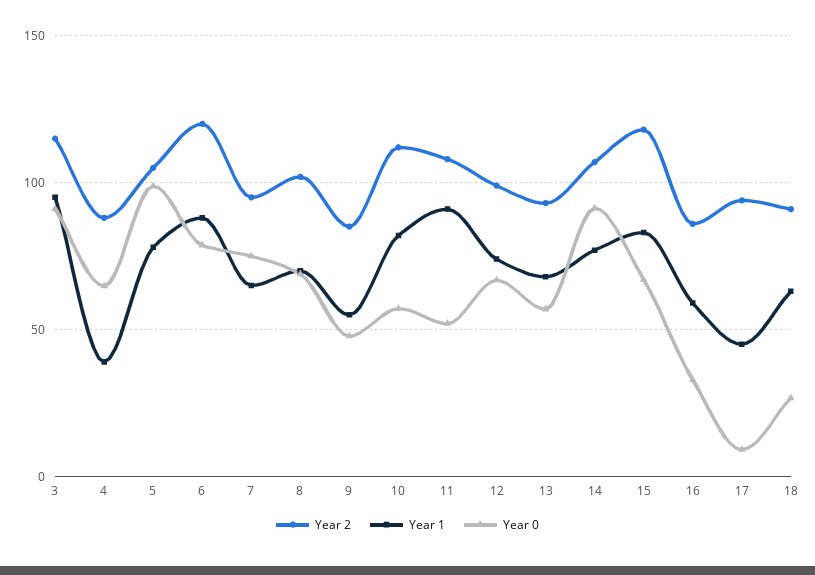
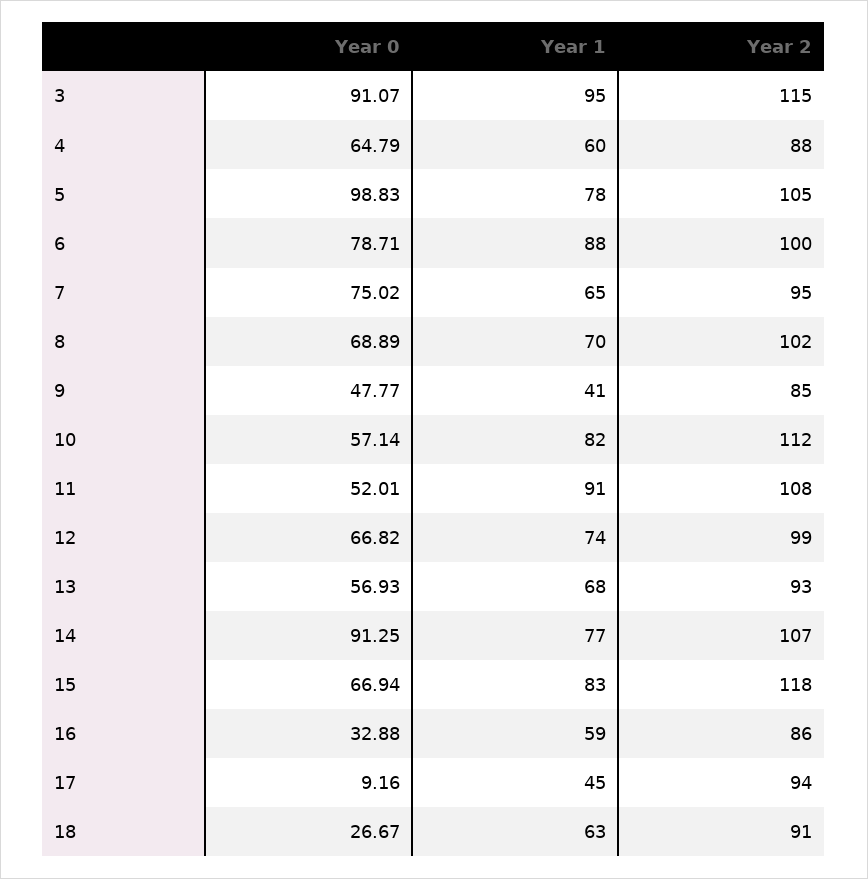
  {
    "Year 2": {
      "3": 115,
      "4": 88,
      "5": 105,
-     "6": 120,
+     "6": 100,
      "7": 95,
      "8": 102,
      "9": 85,
      "10": 112,
      "11": 108,
      "12": 99,
      "13": 93,
      "14": 107,
      "15": 118,
      "16": 86,
      "17": 94,
      "18": 91
    },
    "Year 1": {
      "3": 95,
-     "4": 40,
+     "4": 60,
      "5": 78,
      "6": 88,
      "7": 65,
      "8": 70,
-     "9": 55,
+     "9": 41,
      "10": 82,
      "11": 91,
      "12": 74,
      "13": 68,
      "14": 77,
      "15": 83,
      "16": 59,
      "17": 45,
      "18": 63
    },
    "Year 0": {
      "3": 91.07,
      "4": 64.79,
      "5": 98.83,
      "6": 78.71,
      "7": 75.02,
      "8": 68.89,
      "9": 47.77,
      "10": 57.14,
      "11": 52.01,
      "12": 66.82,
      "13": 56.93,
      "14": 91.25,
      "15": 66.94,
      "16": 32.88,
      "17": 9.16,
      "18": 26.67
    }
  }

